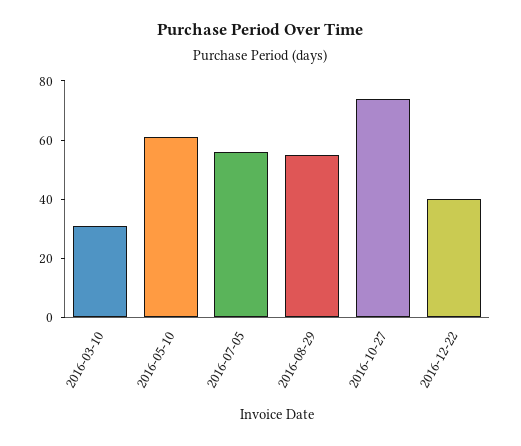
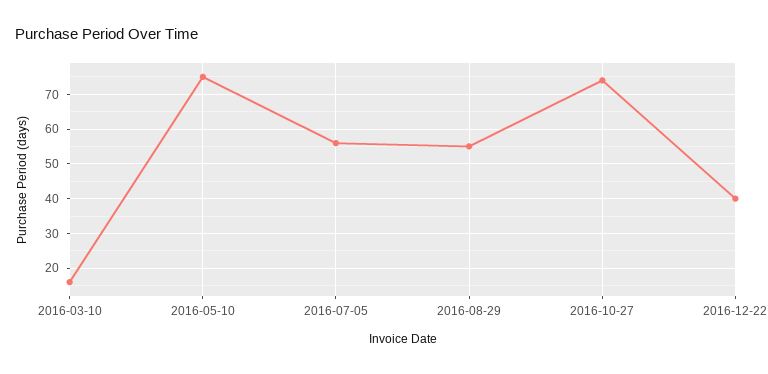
  {
-   "2016-03-10": 30,
+   "2016-03-10": 15,
-   "2016-05-10": 60,
+   "2016-05-10": 75,
    "2016-07-05": 55,
    "2016-08-29": 55,
    "2016-10-27": 75,
    "2016-12-22": 40
  }

